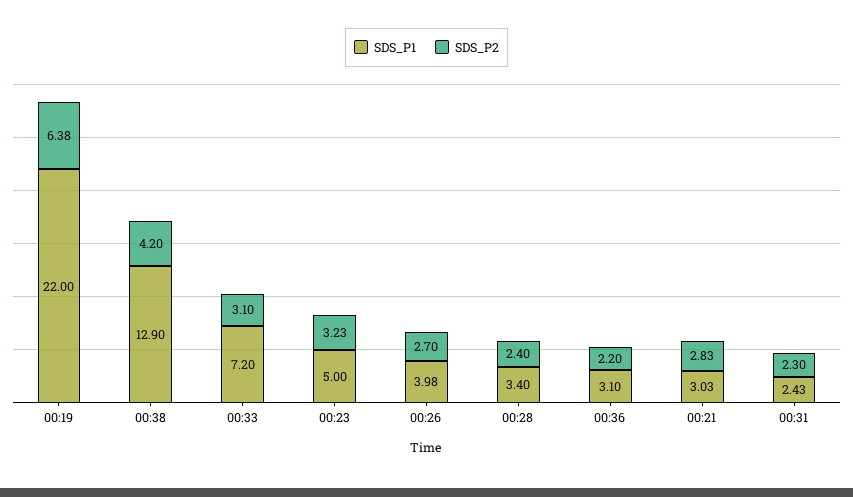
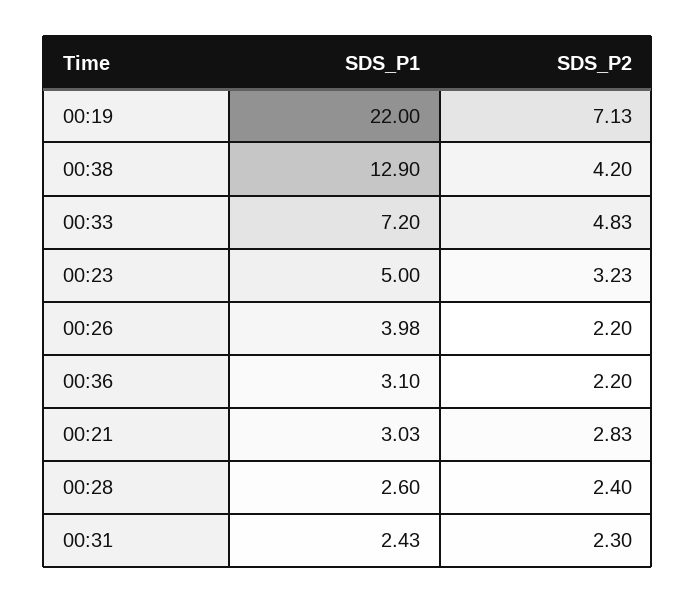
  {
    "SDS_P1": {
      "00:19": 22,
      "00:38": 12.9,
      "00:33": 7.2,
      "00:23": 5,
      "00:26": 3.98,
-     "00:28": 3.4,
+     "00:28": 2.6,
      "00:36": 3.1,
      "00:21": 3.03,
      "00:31": 2.43
    },
    "SDS_P2": {
-     "00:19": 6.38,
+     "00:19": 7.13,
      "00:38": 4.2,
-     "00:33": 3.1,
+     "00:33": 4.83,
      "00:23": 3.23,
-     "00:26": 2.7,
+     "00:26": 2.2,
      "00:28": 2.4,
      "00:36": 2.2,
      "00:21": 2.83,
      "00:31": 2.3
    }
  }

